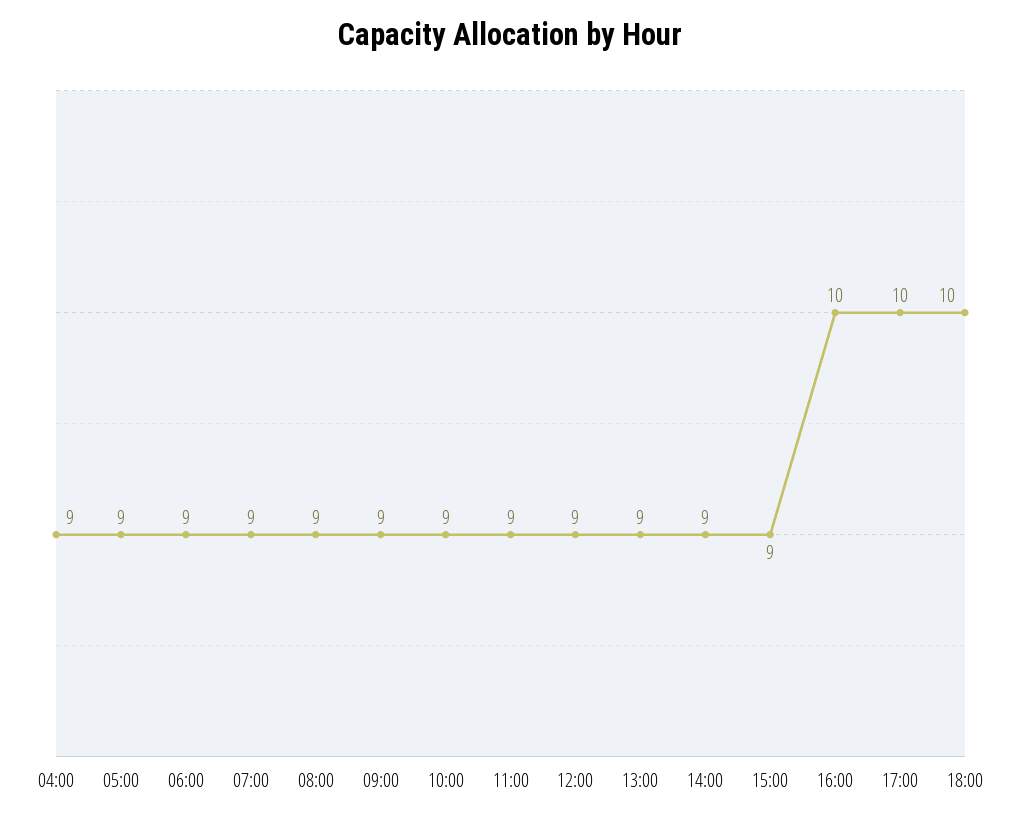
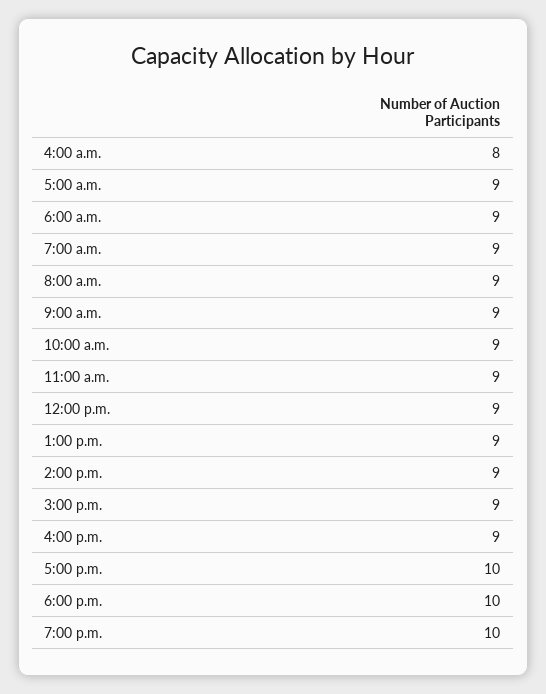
  {
-   "04:00": 9,
+   "04:00": 8,
    "05:00": 9,
    "06:00": 9,
    "07:00": 9,
    "08:00": 9,
    "09:00": 9,
    "10:00": 9,
    "11:00": 9,
    "12:00": 9,
    "13:00": 9,
    "14:00": 9,
    "15:00": 9,
-   "16:00": 10,
+   "16:00": 9,
    "17:00": 10,
-   "18:00": 10
+   "18:00": 10,
+   "7:00 p.m.": 10
  }

